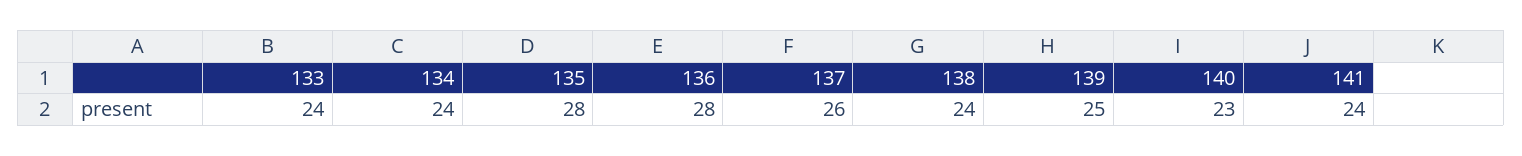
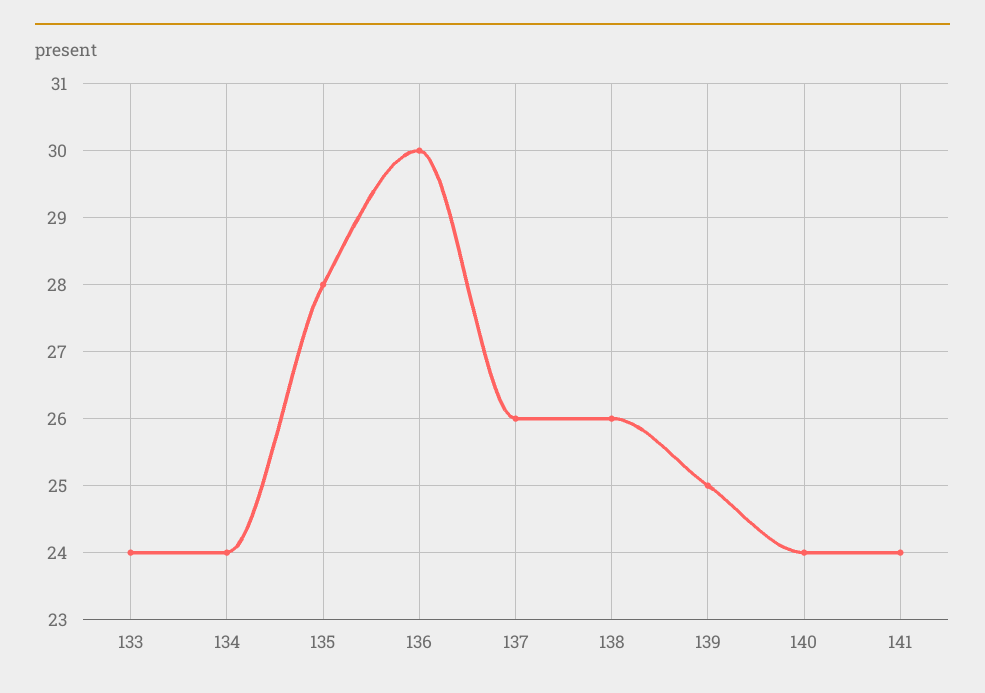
  {
    "133": 24,
    "134": 24,
    "135": 28,
-   "136": 28,
+   "136": 30,
    "137": 26,
-   "138": 24,
+   "138": 26,
    "139": 25,
-   "140": 23,
+   "140": 24,
    "141": 24
  }

